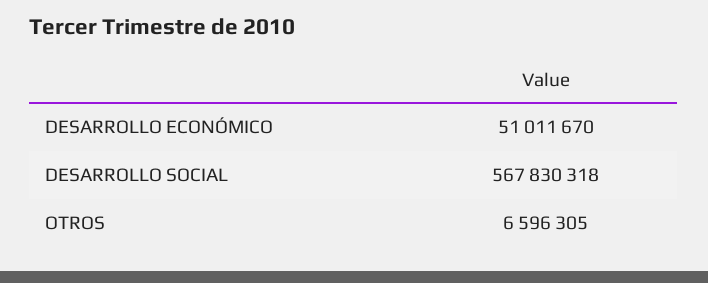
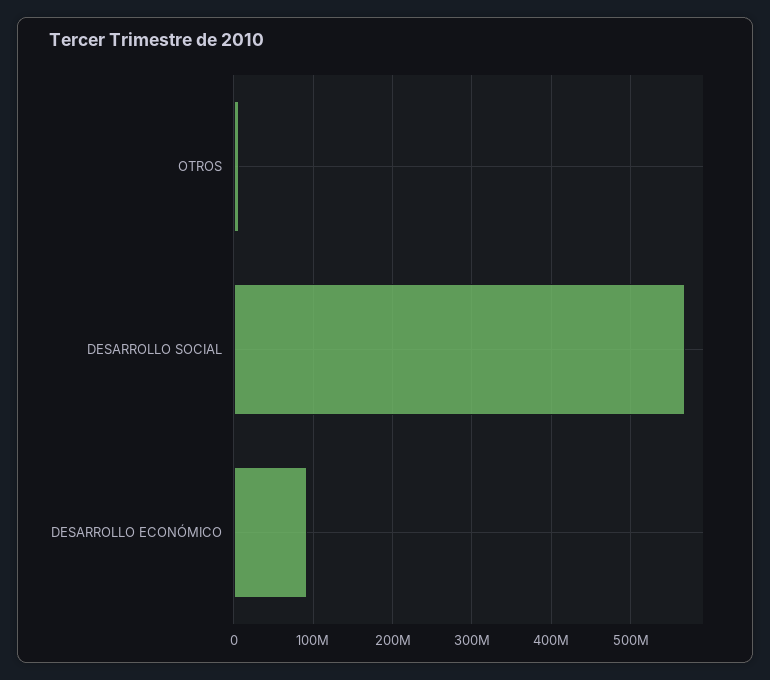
  {
-   "DESARROLLO ECONÓMICO": 51011670,
+   "DESARROLLO ECONÓMICO": 90000000,
    "DESARROLLO SOCIAL": 567830318,
    "OTROS": 6596305
  }

